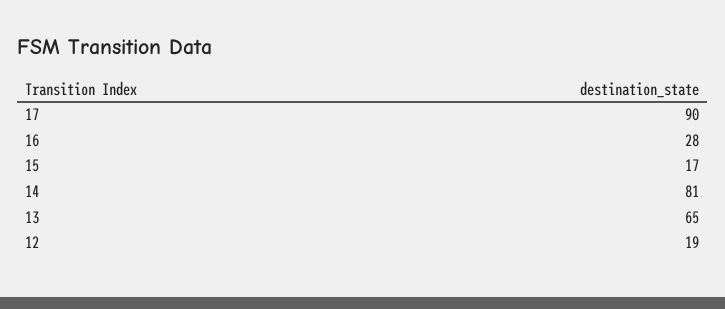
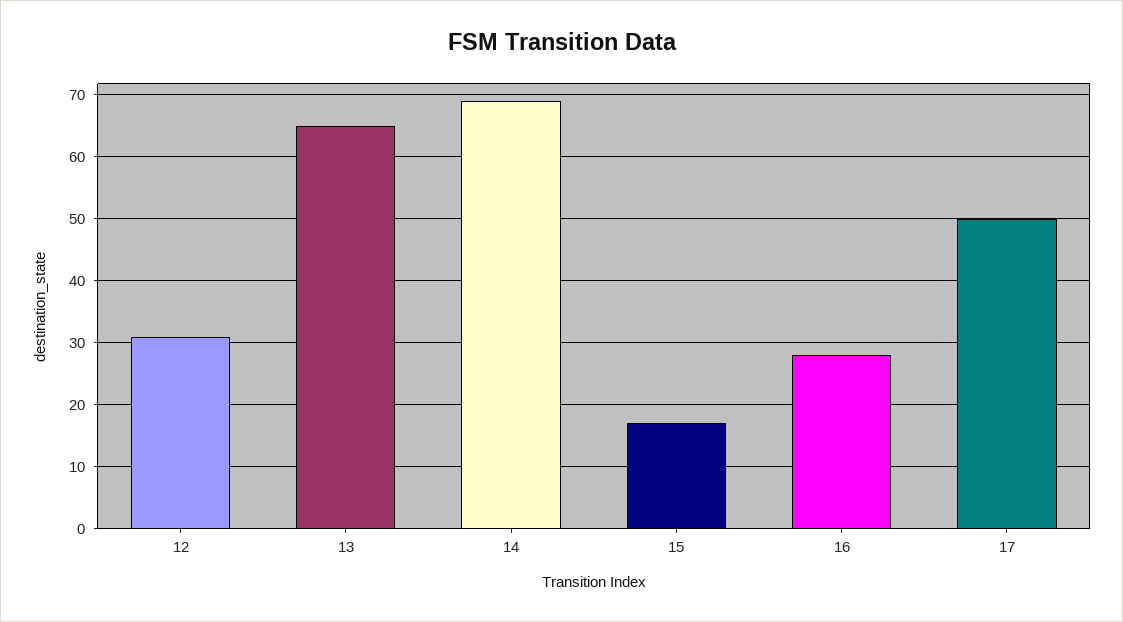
  {
-   "17": 90,
+   "17": 50,
    "16": 28,
    "15": 17,
-   "14": 81,
+   "14": 69,
    "13": 65,
-   "12": 19
+   "12": 31
  }

